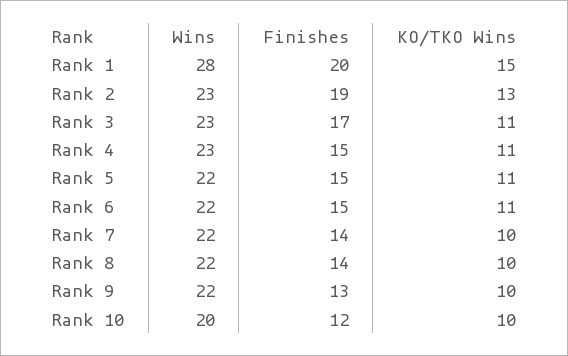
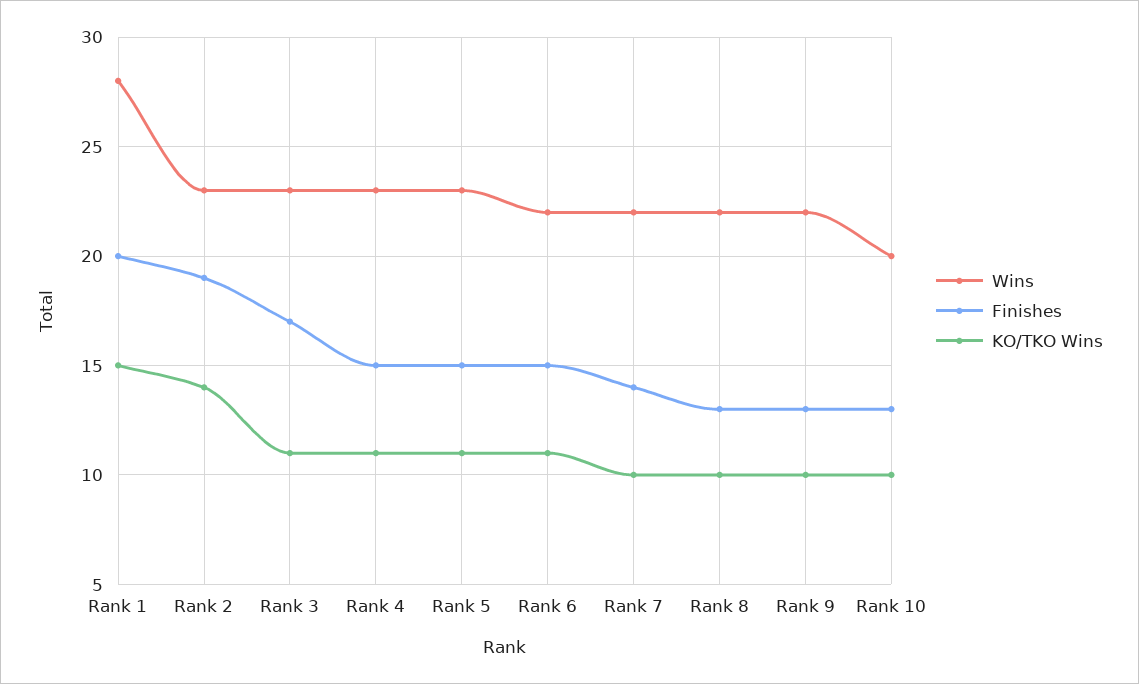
  {
    "Wins": {
      "Rank 1": 28,
      "Rank 2": 23,
      "Rank 3": 23,
      "Rank 4": 23,
-     "Rank 5": 22,
+     "Rank 5": 23,
      "Rank 6": 22,
      "Rank 7": 22,
      "Rank 8": 22,
      "Rank 9": 22,
      "Rank 10": 20
    },
    "Finishes": {
      "Rank 1": 20,
      "Rank 2": 19,
      "Rank 3": 17,
      "Rank 4": 15,
      "Rank 5": 15,
      "Rank 6": 15,
      "Rank 7": 14,
-     "Rank 8": 14,
+     "Rank 8": 13,
      "Rank 9": 13,
-     "Rank 10": 12
+     "Rank 10": 13
    },
    "KO/TKO Wins": {
      "Rank 1": 15,
-     "Rank 2": 13,
+     "Rank 2": 14,
      "Rank 3": 11,
      "Rank 4": 11,
      "Rank 5": 11,
      "Rank 6": 11,
      "Rank 7": 10,
      "Rank 8": 10,
      "Rank 9": 10,
      "Rank 10": 10
    }
  }

